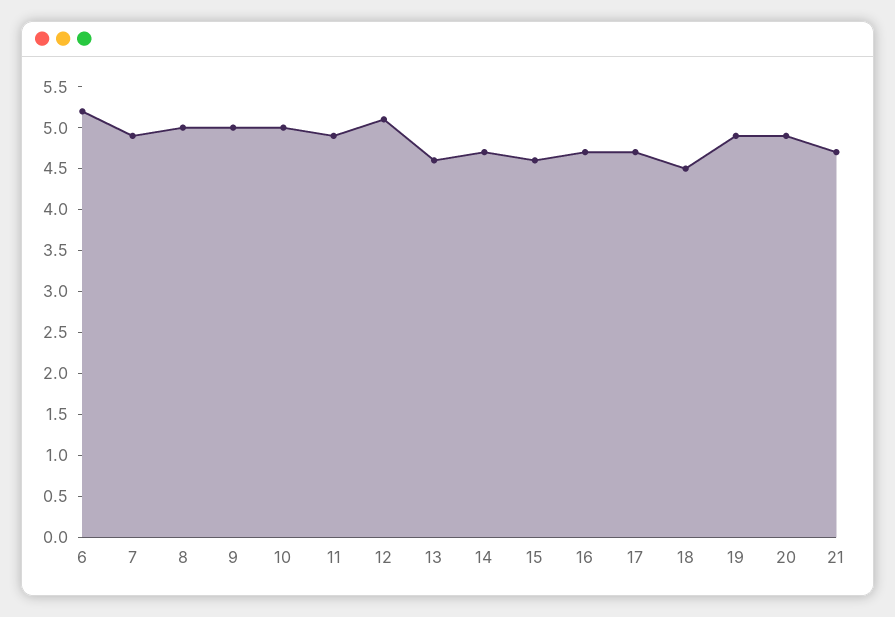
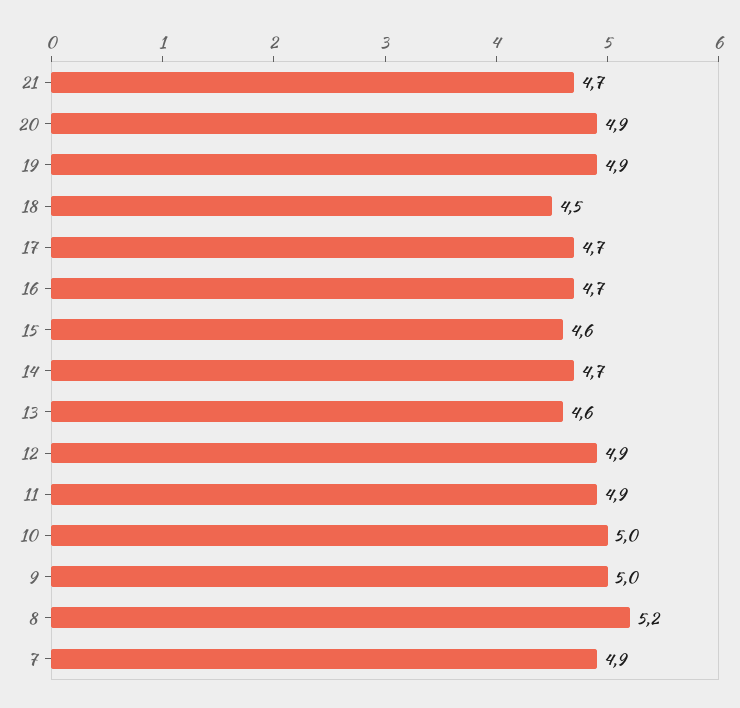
  {
-   "6": 5.2,
    "7": 4.9,
-   "8": 5,
+   "8": 5.2,
    "9": 5,
    "10": 5,
    "11": 4.9,
-   "12": 5.1,
+   "12": 4.9,
    "13": 4.6,
    "14": 4.7,
    "15": 4.6,
    "16": 4.7,
    "17": 4.7,
    "18": 4.5,
    "19": 4.9,
    "20": 4.9,
    "21": 4.7
  }

